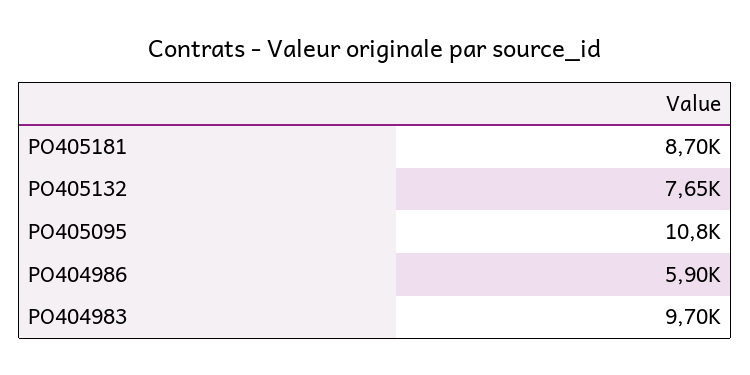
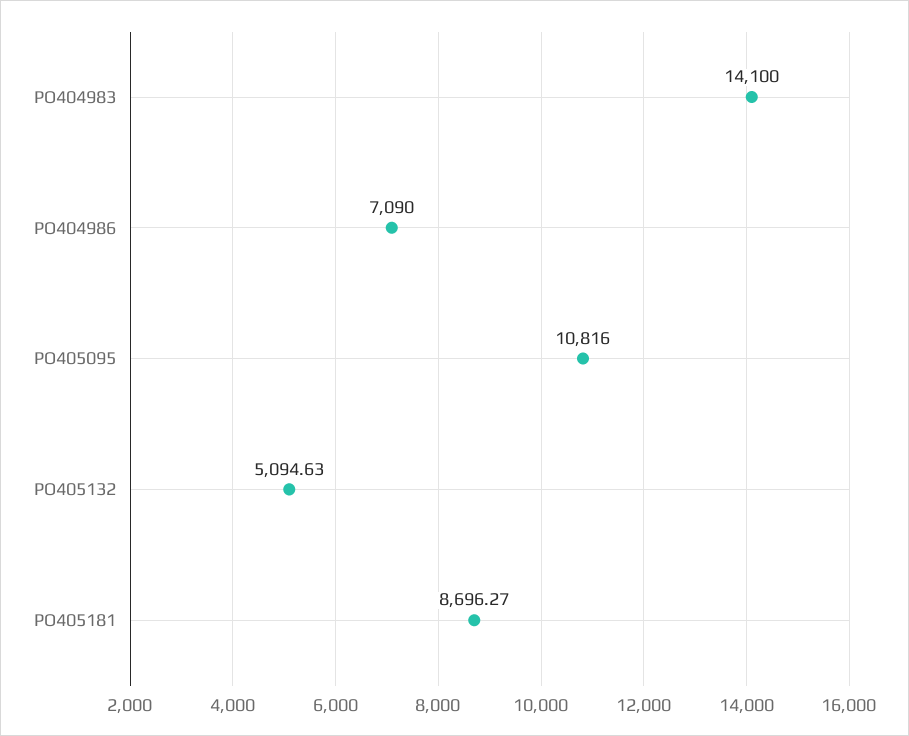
  {
    "PO405181": 8696.27,
-   "PO405132": 7650,
+   "PO405132": 5094.63,
    "PO405095": 10816,
-   "PO404986": 5900,
+   "PO404986": 7090,
-   "PO404983": 9700
+   "PO404983": 14100
  }

